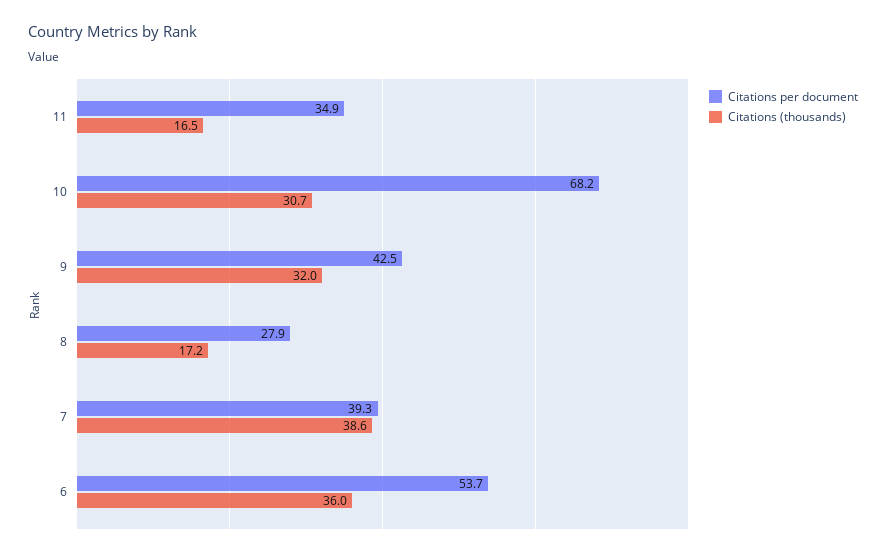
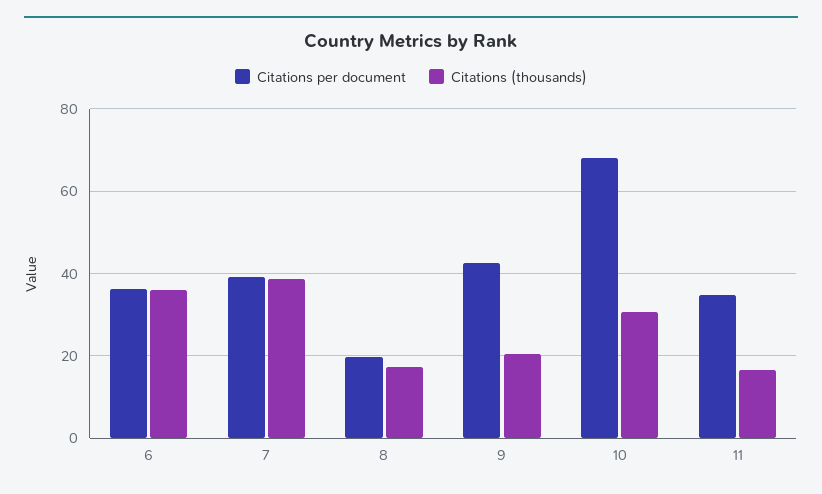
  {
    "Citations per document": {
      "11": 34.9,
      "10": 68.2,
      "9": 42.5,
-     "8": 27.9,
+     "8": 20,
      "7": 39.3,
-     "6": 53.7
+     "6": 36
    },
    "Citations (thousands)": {
      "11": 16.5,
      "10": 30.7,
-     "9": 32,
+     "9": 20,
      "8": 17.2,
      "7": 38.6,
      "6": 36
    }
  }

